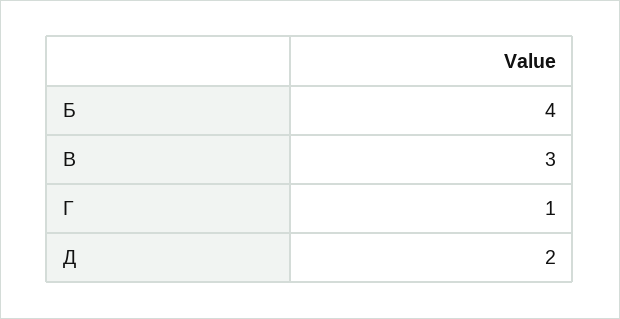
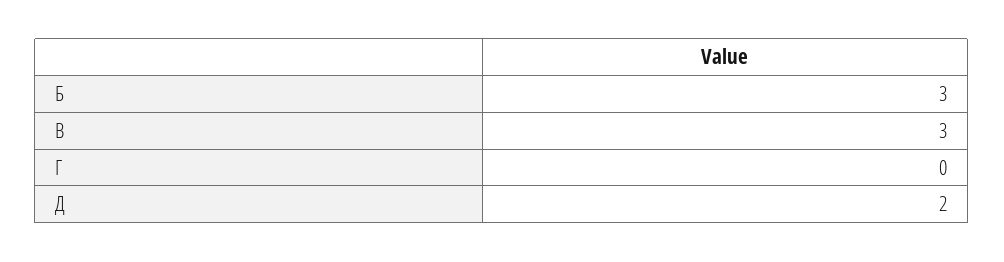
  {
-   "Б": 4,
+   "Б": 3,
    "В": 3,
-   "Г": 1,
+   "Г": 0,
    "Д": 2
  }

